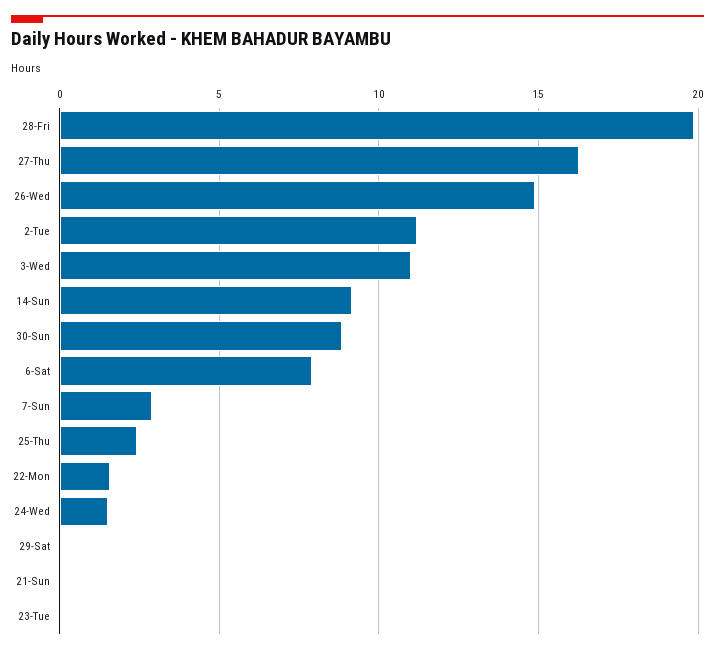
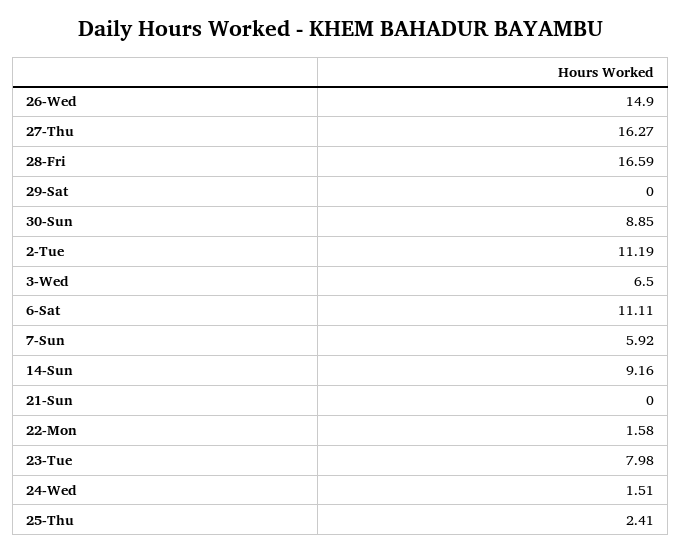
  {
-   "28-Fri": 20,
+   "28-Fri": 16.59,
    "27-Thu": 16.27,
    "26-Wed": 14.9,
    "2-Tue": 11.19,
-   "3-Wed": 11,
+   "3-Wed": 6.5,
    "14-Sun": 9.16,
    "30-Sun": 8.85,
-   "6-Sat": 8,
+   "6-Sat": 11.11,
-   "7-Sun": 3,
+   "7-Sun": 5.92,
    "25-Thu": 2.41,
    "22-Mon": 1.58,
    "24-Wed": 1.51,
    "29-Sat": 0,
    "21-Sun": 0,
-   "23-Tue": 0
+   "23-Tue": 7.98
  }

